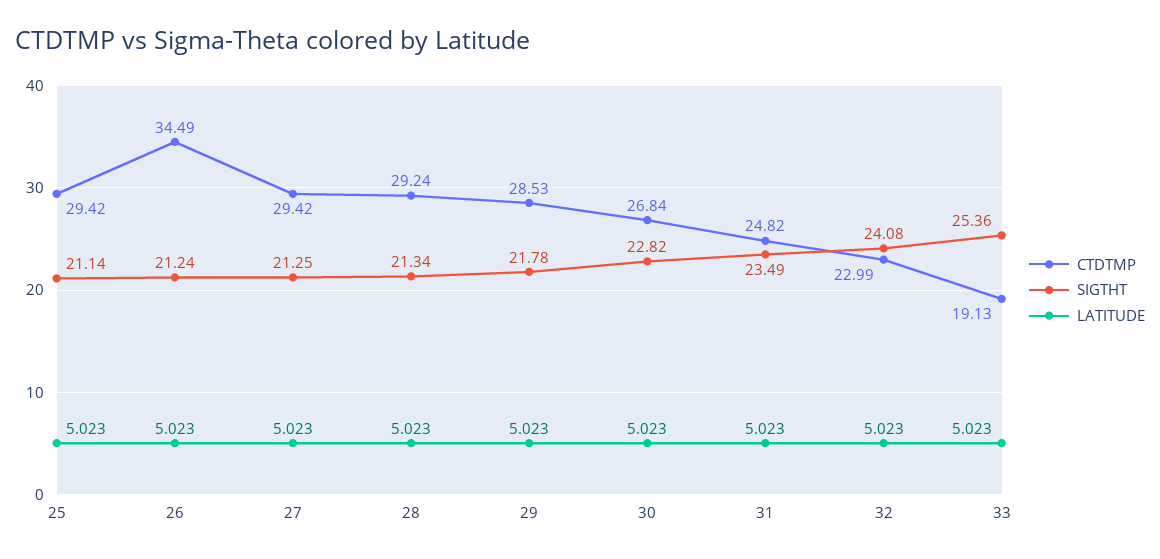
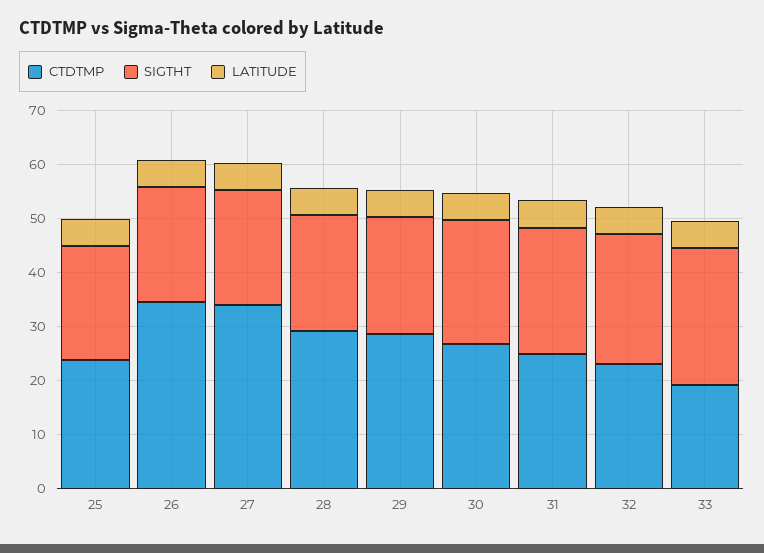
  {
    "CTDTMP": {
-     "25": 29.42,
+     "25": 24,
      "26": 34.49,
-     "27": 29.42,
+     "27": 34,
      "28": 29.24,
      "29": 28.53,
      "30": 26.84,
      "31": 24.82,
      "32": 22.99,
      "33": 19.13
    },
    "SIGTHT": {
      "25": 21.14,
      "26": 21.24,
      "27": 21.25,
      "28": 21.34,
      "29": 21.78,
      "30": 22.82,
      "31": 23.49,
      "32": 24.08,
      "33": 25.36
    },
    "LATITUDE": {
      "25": 5.023,
      "26": 5.023,
      "27": 5.023,
      "28": 5.023,
      "29": 5.023,
      "30": 5.023,
      "31": 5.023,
      "32": 5.023,
      "33": 5.023
    }
  }

